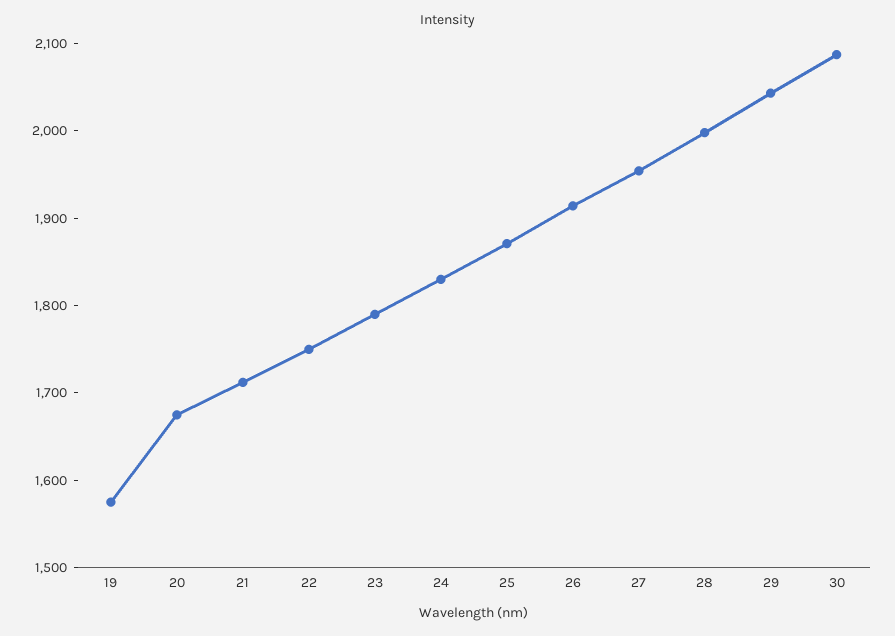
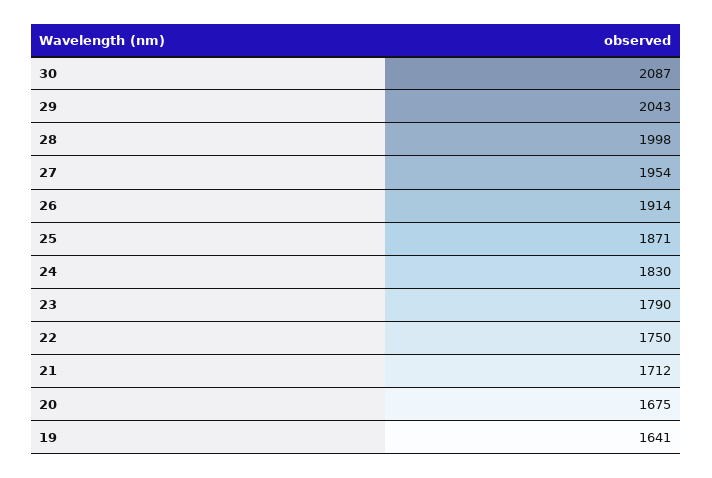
  {
-   "19": 1580,
+   "19": 1641,
    "20": 1675,
    "21": 1712,
    "22": 1750,
    "23": 1790,
    "24": 1830,
    "25": 1871,
    "26": 1914,
    "27": 1954,
    "28": 1998,
    "29": 2043,
    "30": 2087
  }

